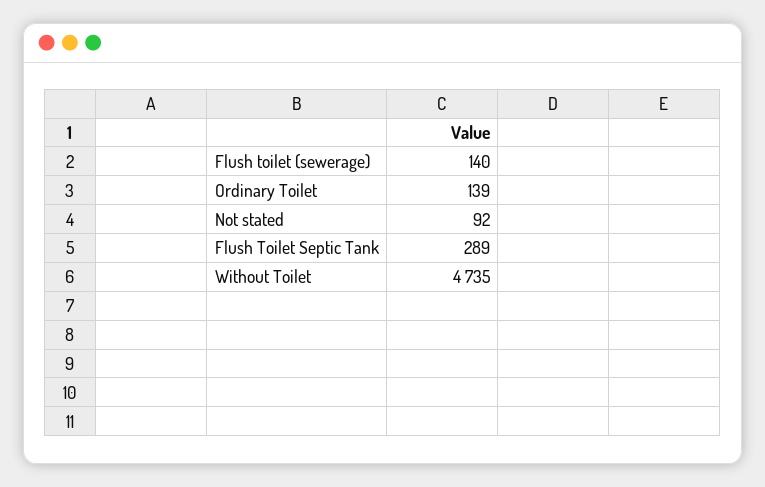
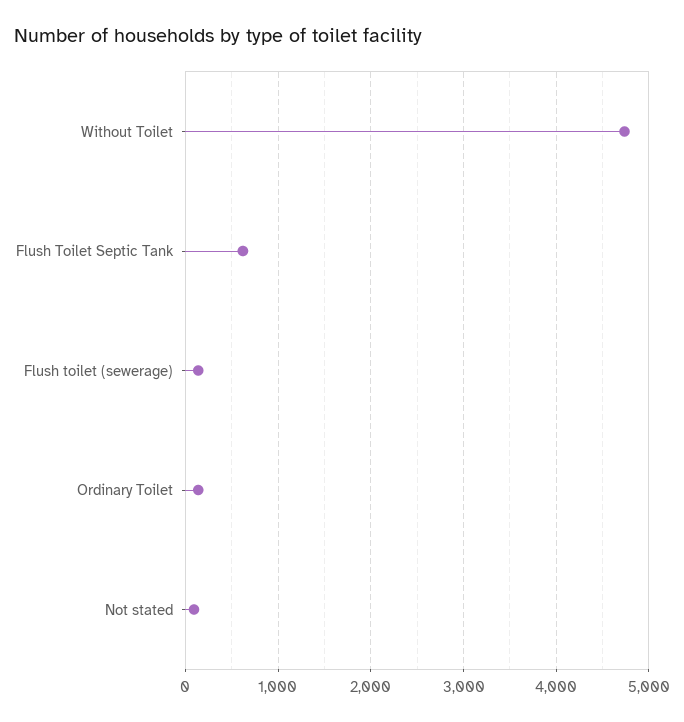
  {
    "Flush toilet (sewerage)": 140,
    "Ordinary Toilet": 139,
    "Not stated": 92,
-   "Flush Toilet Septic Tank": 289,
+   "Flush Toilet Septic Tank": 600,
    "Without Toilet": 4735
  }

